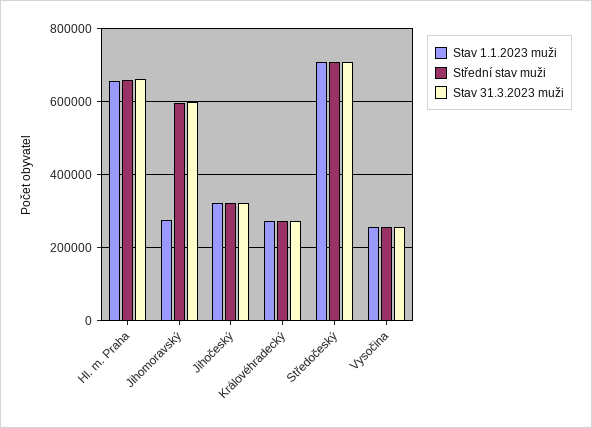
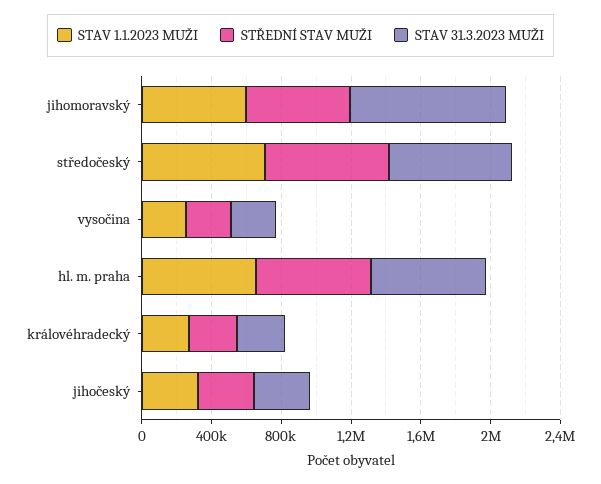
  {
    "Stav 1.1.2023 muži": {
      "Hl. m. Praha": 660000,
-     "Jihomoravský": 280000,
+     "Jihomoravský": 600000,
      "Jihočeský": 320000,
      "Královéhradecký": 280000,
      "Středočeský": 700000,
      "Vysočina": 260000
    },
    "Střední stav muži": {
      "Hl. m. Praha": 660000,
      "Jihomoravský": 600000,
      "Jihočeský": 320000,
      "Královéhradecký": 280000,
      "Středočeský": 700000,
      "Vysočina": 260000
    },
    "Stav 31.3.2023 muži": {
      "Hl. m. Praha": 660000,
-     "Jihomoravský": 600000,
+     "Jihomoravský": 900000,
      "Jihočeský": 320000,
      "Královéhradecký": 280000,
      "Středočeský": 700000,
      "Vysočina": 260000
    }
  }

